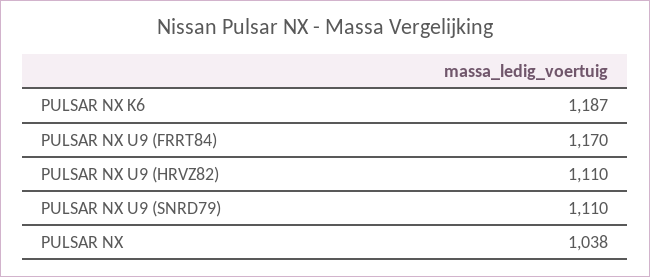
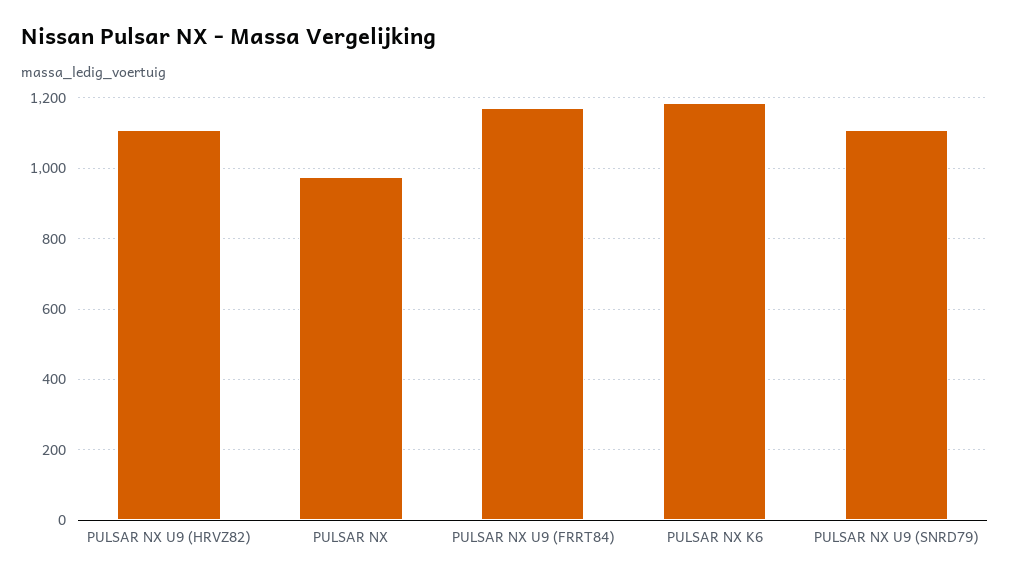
  {
    "PULSAR NX K6": 1187,
    "PULSAR NX U9 (FRRT84)": 1170,
    "PULSAR NX U9 (HRVZ82)": 1110,
    "PULSAR NX U9 (SNRD79)": 1110,
-   "PULSAR NX": 1038
+   "PULSAR NX": 980
  }

